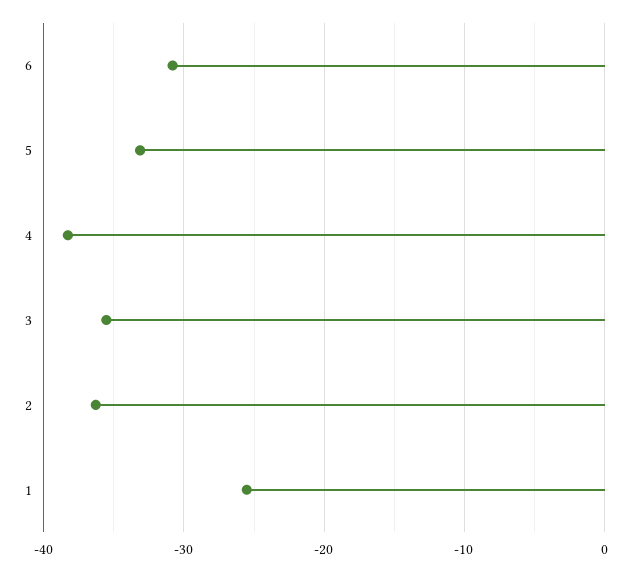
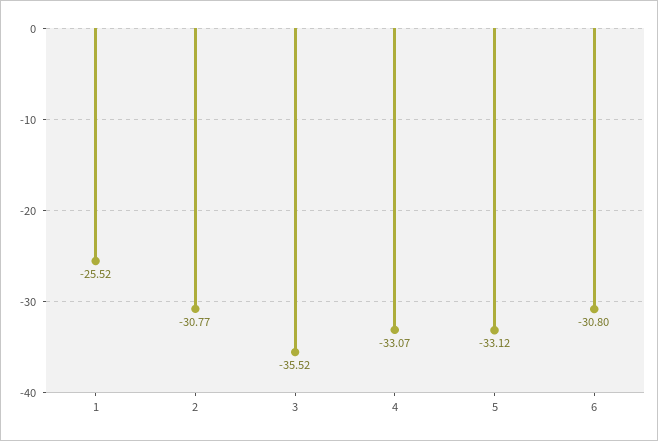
  {
    "6": -30.8,
    "5": -33.12,
-   "4": -38,
+   "4": -33.07,
    "3": -35.52,
-   "2": -36,
+   "2": -30.77,
    "1": -25.52
  }

